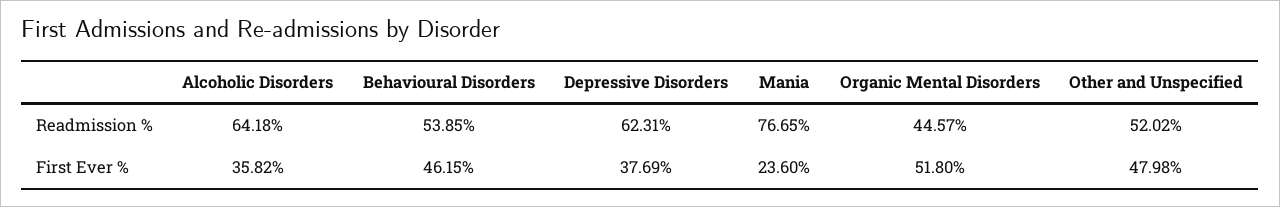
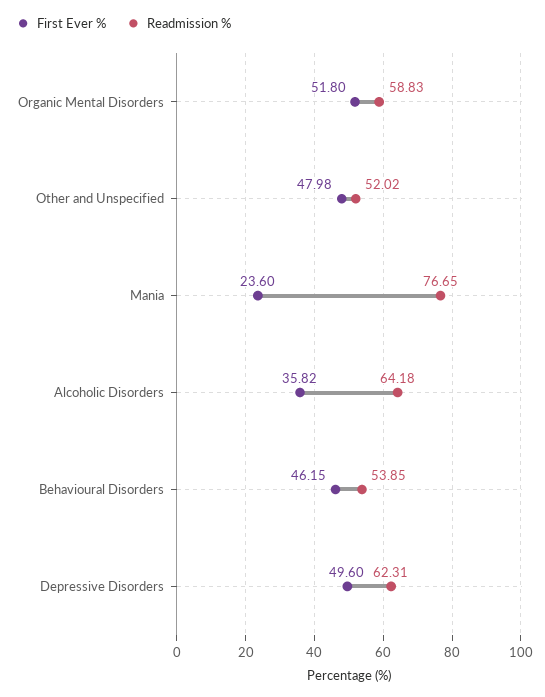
  {
    "Readmission %": {
      "Alcoholic Disorders": 64.18,
      "Behavioural Disorders": 53.85,
      "Depressive Disorders": 62.31,
      "Mania": 76.65,
-     "Organic Mental Disorders": 44.57,
+     "Organic Mental Disorders": 58.83,
      "Other and Unspecified": 52.02
    },
    "First Ever %": {
      "Alcoholic Disorders": 35.82,
      "Behavioural Disorders": 46.15,
-     "Depressive Disorders": 37.69,
+     "Depressive Disorders": 49.6,
      "Mania": 23.6,
      "Organic Mental Disorders": 51.8,
      "Other and Unspecified": 47.98
    }
  }

